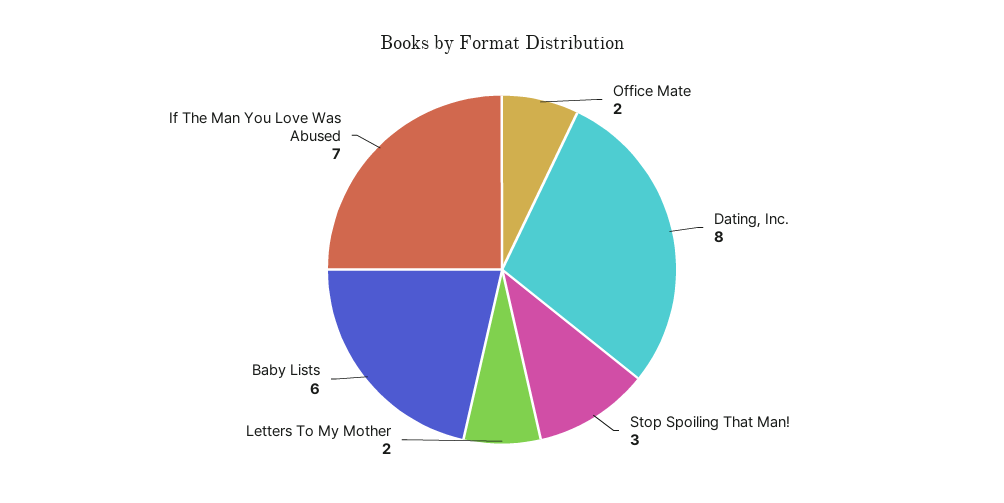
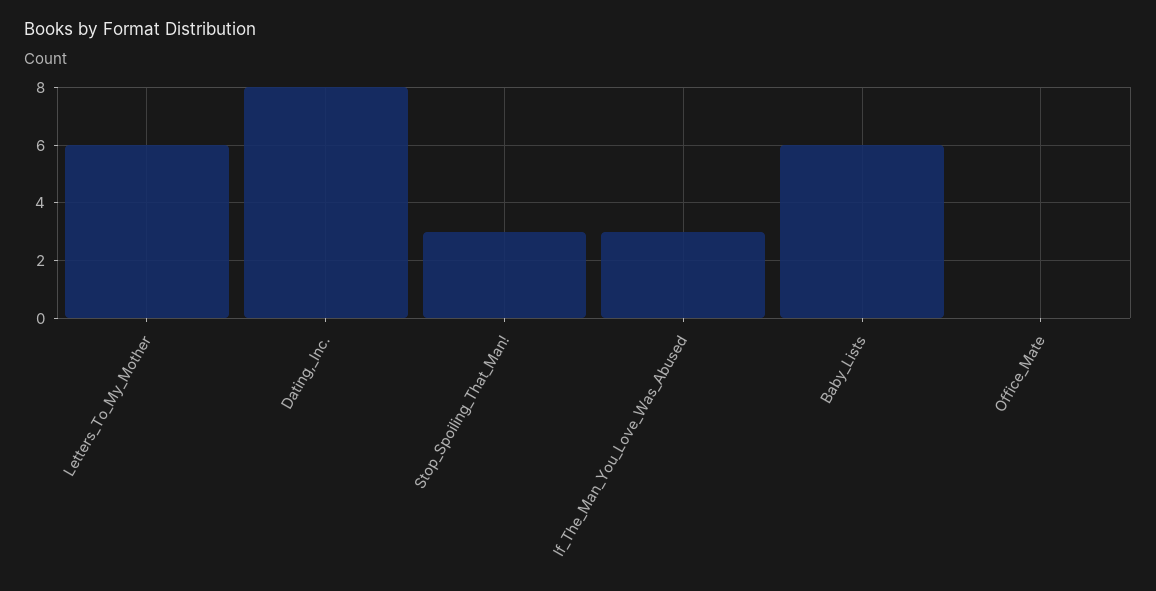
  {
-   "Office Mate": 2,
+   "Office Mate": 0,
    "Dating, Inc.": 8,
    "Stop Spoiling That Man!": 3,
-   "Letters To My Mother": 2,
+   "Letters To My Mother": 6,
    "Baby Lists": 6,
-   "If The Man You Love Was Abused": 7
+   "If The Man You Love Was Abused": 3
  }

